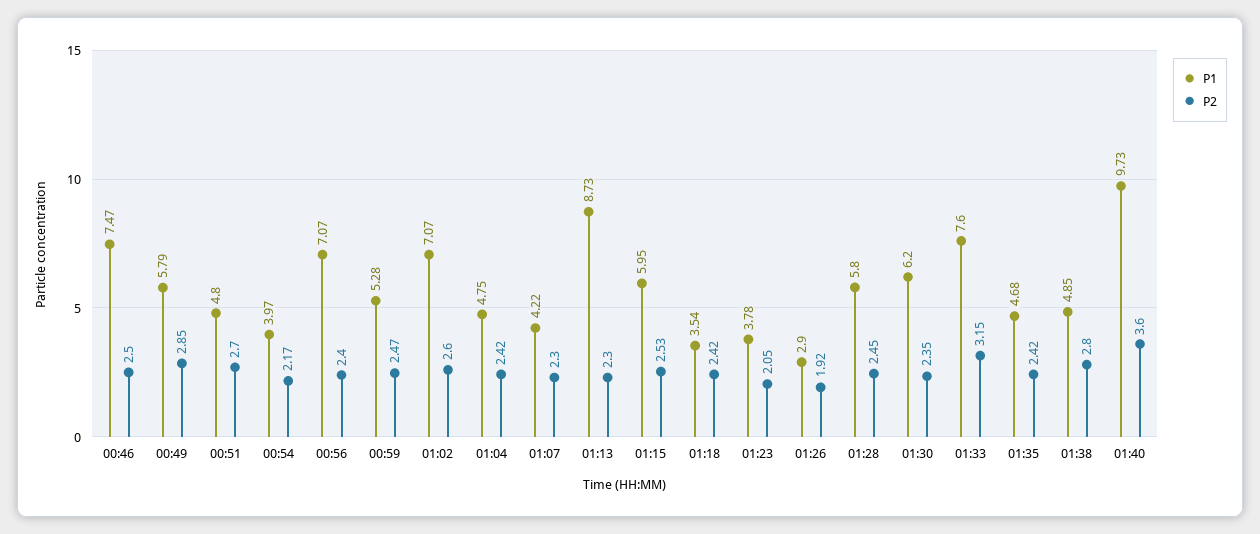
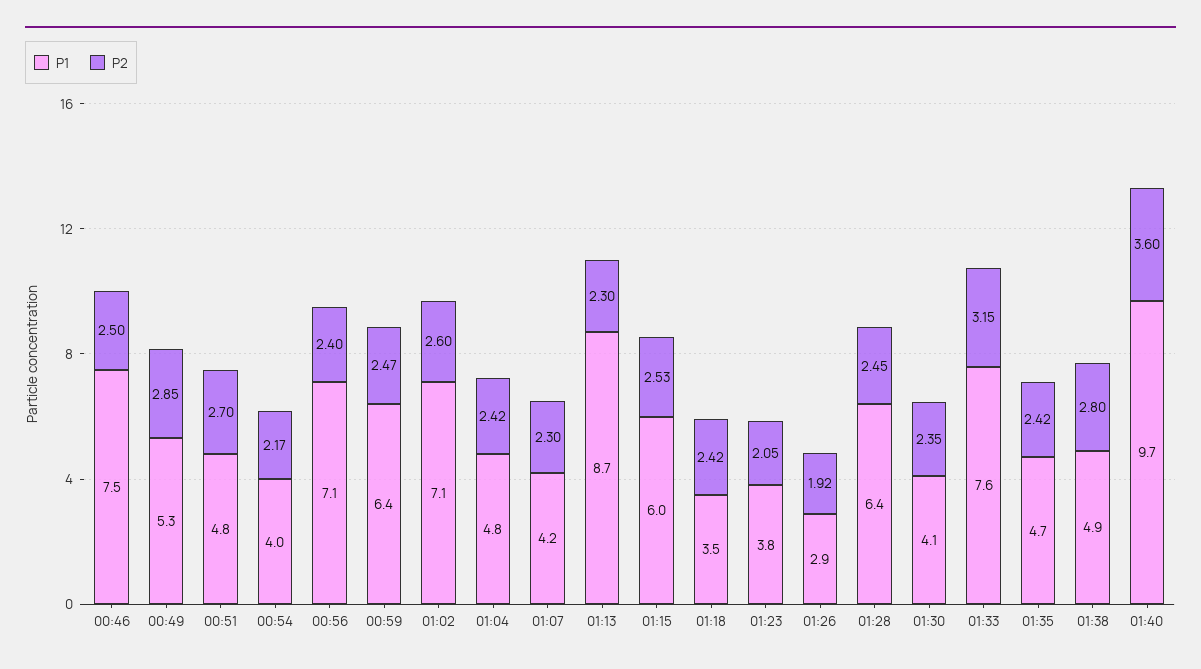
  {
    "P1": {
      "00:46": 7.47,
-     "00:49": 5.79,
+     "00:49": 5.3,
      "00:51": 4.8,
      "00:54": 3.97,
      "00:56": 7.07,
-     "00:59": 5.28,
+     "00:59": 6.4,
      "01:02": 7.07,
      "01:04": 4.75,
      "01:07": 4.22,
      "01:13": 8.73,
      "01:15": 5.95,
      "01:18": 3.54,
      "01:23": 3.78,
      "01:26": 2.9,
-     "01:28": 5.8,
+     "01:28": 6.4,
-     "01:30": 6.2,
+     "01:30": 4.1,
      "01:33": 7.6,
      "01:35": 4.68,
      "01:38": 4.85,
      "01:40": 9.73
    },
    "P2": {
      "00:46": 2.5,
      "00:49": 2.85,
      "00:51": 2.7,
      "00:54": 2.17,
      "00:56": 2.4,
      "00:59": 2.47,
      "01:02": 2.6,
      "01:04": 2.42,
      "01:07": 2.3,
      "01:13": 2.3,
      "01:15": 2.53,
      "01:18": 2.42,
      "01:23": 2.05,
      "01:26": 1.92,
      "01:28": 2.45,
      "01:30": 2.35,
      "01:33": 3.15,
      "01:35": 2.42,
      "01:38": 2.8,
      "01:40": 3.6
    }
  }

